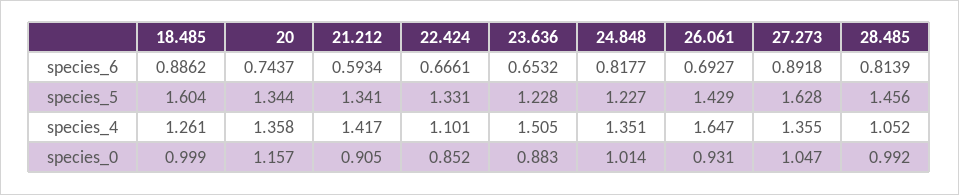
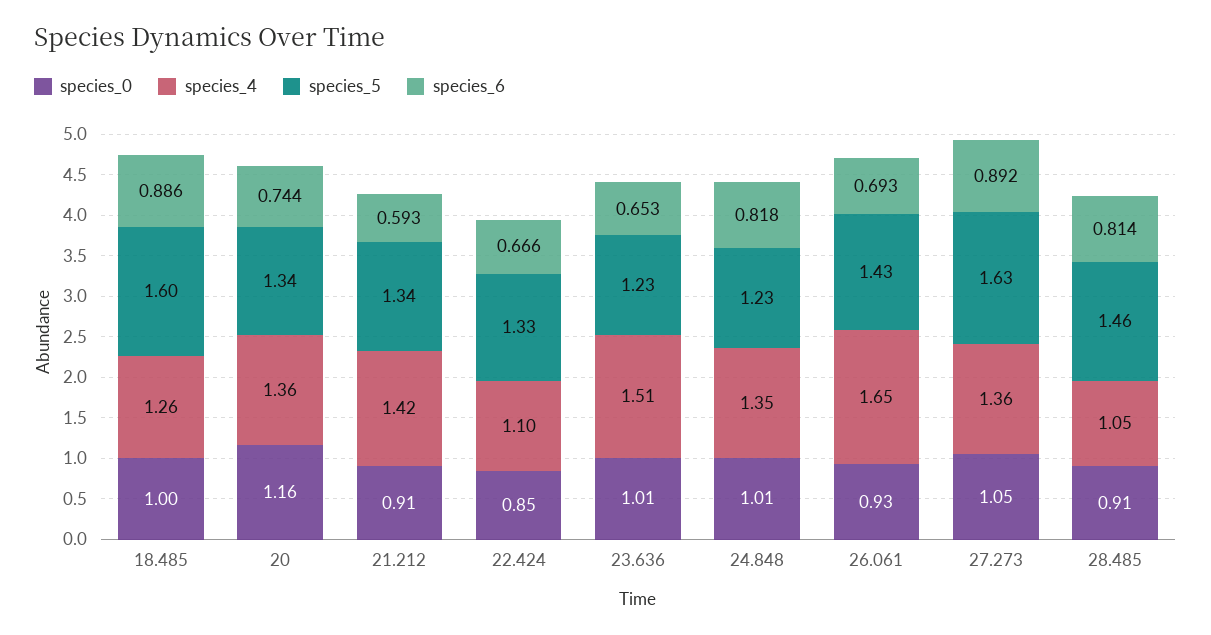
  {
    "species_6": {
      "18.485": 0.8862,
      "20": 0.7437,
      "21.212": 0.5934,
      "22.424": 0.6661,
      "23.636": 0.6532,
      "24.848": 0.8177,
      "26.061": 0.6927,
      "27.273": 0.8918,
      "28.485": 0.8139
    },
    "species_5": {
      "18.485": 1.604,
      "20": 1.344,
      "21.212": 1.341,
      "22.424": 1.331,
      "23.636": 1.228,
      "24.848": 1.227,
      "26.061": 1.429,
      "27.273": 1.628,
      "28.485": 1.456
    },
    "species_4": {
      "18.485": 1.261,
      "20": 1.358,
      "21.212": 1.417,
      "22.424": 1.101,
      "23.636": 1.505,
      "24.848": 1.351,
      "26.061": 1.647,
      "27.273": 1.355,
      "28.485": 1.052
    },
    "species_0": {
      "18.485": 0.999,
      "20": 1.157,
      "21.212": 0.905,
      "22.424": 0.852,
-     "23.636": 0.883,
+     "23.636": 1.01,
      "24.848": 1.014,
      "26.061": 0.931,
      "27.273": 1.047,
-     "28.485": 0.992
+     "28.485": 0.91
    }
  }

